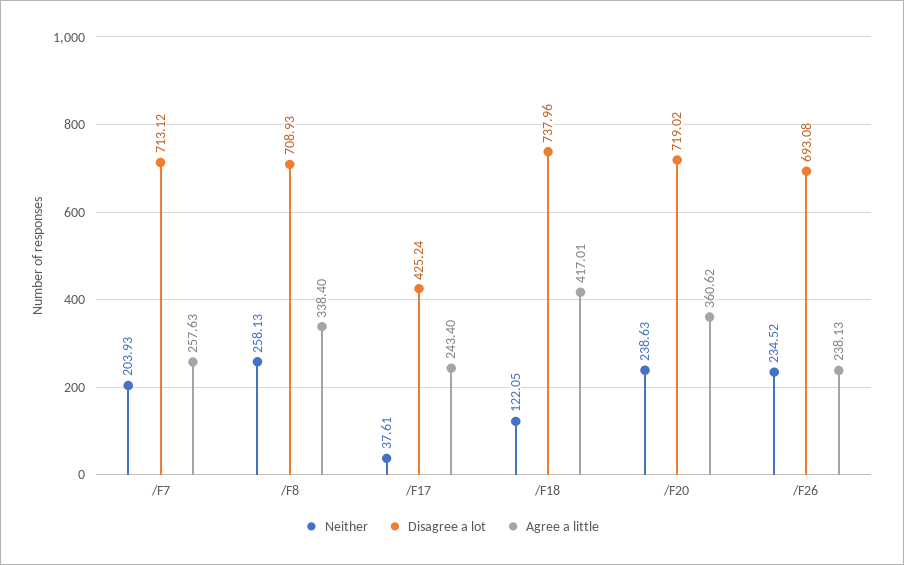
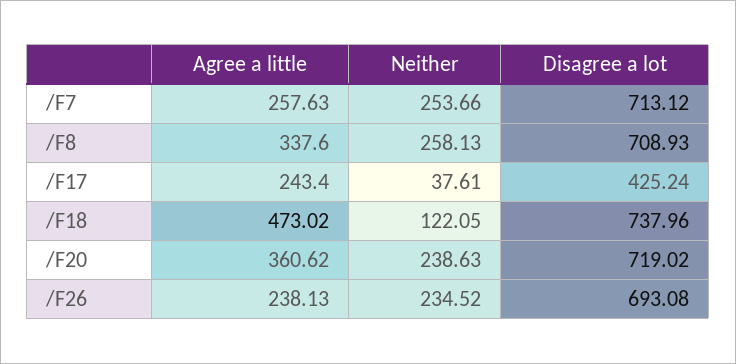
  {
    "Neither": {
-     "/F7": 203.93,
+     "/F7": 253.66,
      "/F8": 258.13,
      "/F17": 37.61,
      "/F18": 122.05,
      "/F20": 238.63,
      "/F26": 234.52
    },
    "Disagree a lot": {
      "/F7": 713.12,
      "/F8": 708.93,
      "/F17": 425.24,
      "/F18": 737.96,
      "/F20": 719.02,
      "/F26": 693.08
    },
    "Agree a little": {
      "/F7": 257.63,
-     "/F8": 338.4,
+     "/F8": 337.6,
      "/F17": 243.4,
-     "/F18": 417.01,
+     "/F18": 473.02,
      "/F20": 360.62,
      "/F26": 238.13
    }
  }

